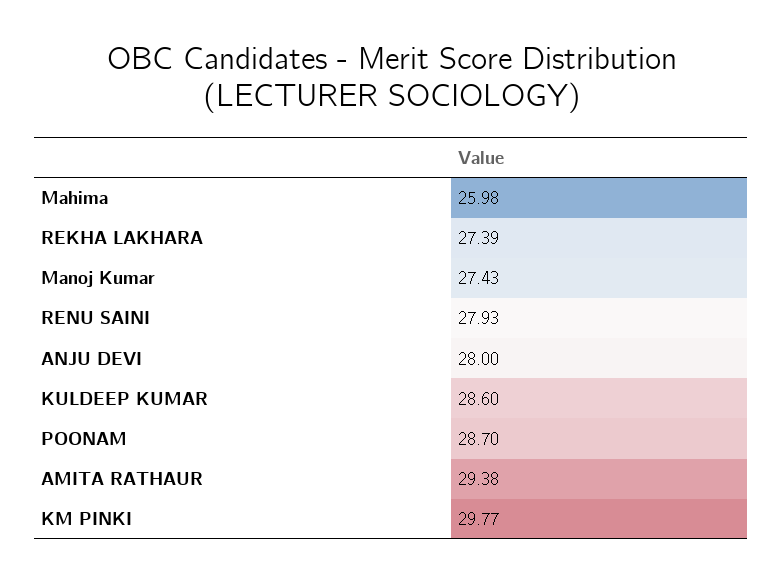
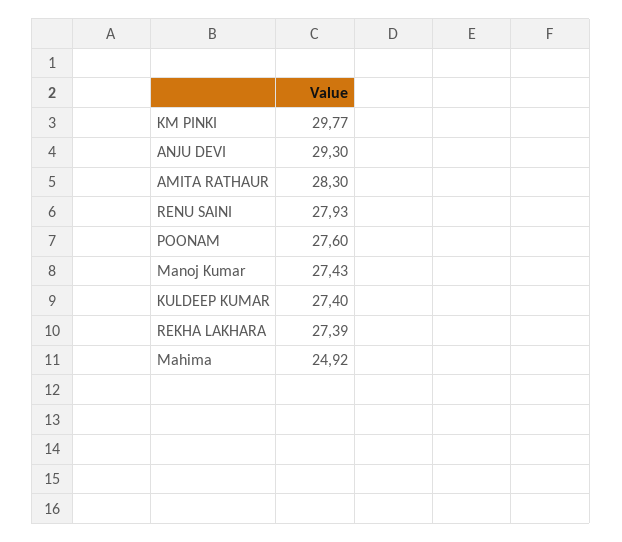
  {
-   "Mahima": 25.98,
+   "Mahima": 24.92,
    "REKHA LAKHARA": 27.39,
    "Manoj Kumar": 27.43,
    "RENU SAINI": 27.93,
-   "ANJU DEVI": 28,
+   "ANJU DEVI": 29.3,
-   "KULDEEP KUMAR": 28.6,
+   "KULDEEP KUMAR": 27.4,
-   "POONAM": 28.7,
+   "POONAM": 27.6,
-   "AMITA RATHAUR": 29.38,
+   "AMITA RATHAUR": 28.3,
    "KM PINKI": 29.77
  }

